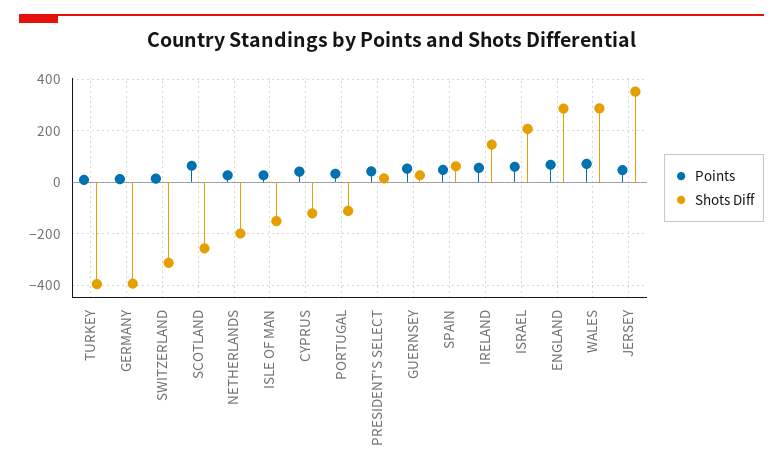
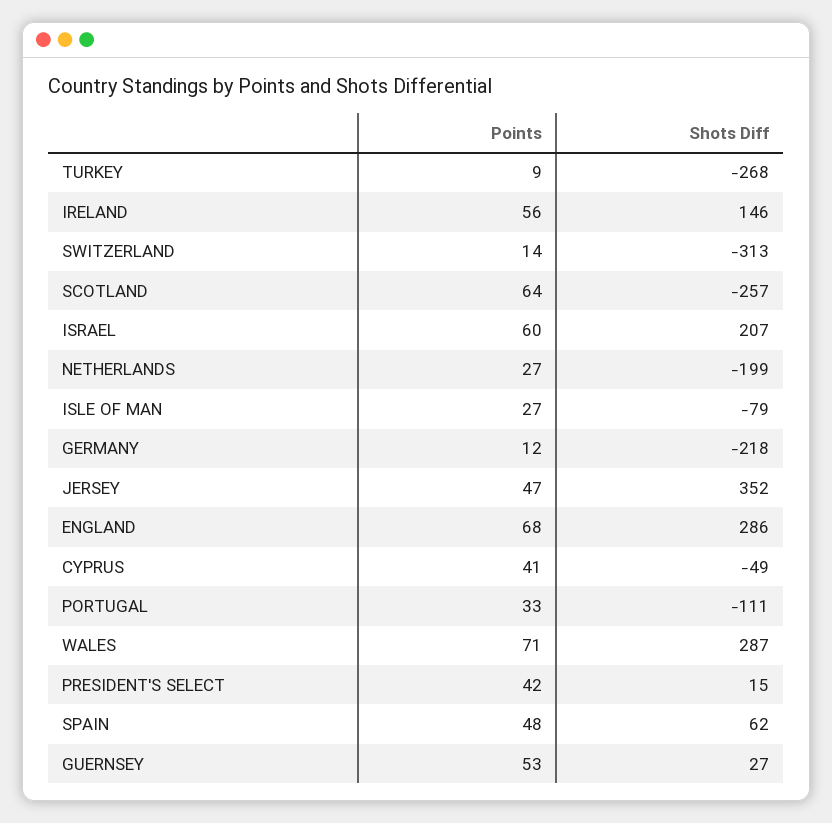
  {
    "Points": {
      "TURKEY": 9,
      "GERMANY": 12,
      "SWITZERLAND": 14,
      "SCOTLAND": 64,
      "NETHERLANDS": 27,
      "ISLE OF MAN": 27,
      "CYPRUS": 41,
      "PORTUGAL": 33,
      "PRESIDENT'S SELECT": 42,
      "GUERNSEY": 53,
      "SPAIN": 48,
      "IRELAND": 56,
      "ISRAEL": 60,
      "ENGLAND": 68,
      "WALES": 71,
      "JERSEY": 47
    },
    "Shots Diff": {
-     "TURKEY": -400,
+     "TURKEY": -268,
-     "GERMANY": -400,
+     "GERMANY": -218,
      "SWITZERLAND": -313,
      "SCOTLAND": -257,
      "NETHERLANDS": -199,
-     "ISLE OF MAN": -150,
+     "ISLE OF MAN": -79,
-     "CYPRUS": -125,
+     "CYPRUS": -49,
      "PORTUGAL": -111,
      "PRESIDENT'S SELECT": 15,
      "GUERNSEY": 27,
      "SPAIN": 62,
      "IRELAND": 146,
      "ISRAEL": 207,
      "ENGLAND": 286,
      "WALES": 287,
      "JERSEY": 352
    }
  }

